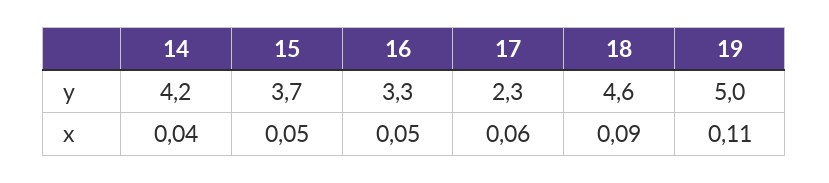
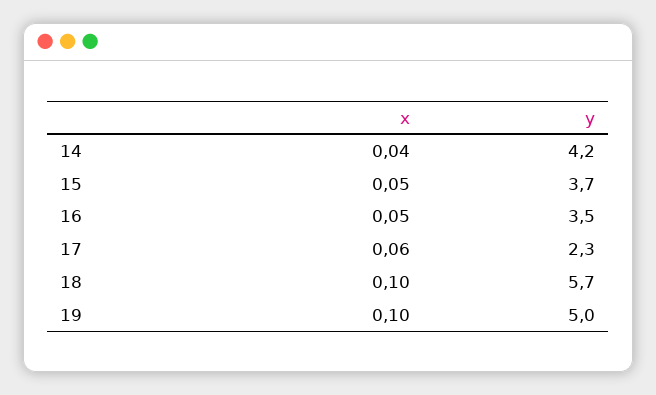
  {
    "14": {
      "y": 4.2,
      "x": 0.04
    },
    "15": {
      "y": 3.7,
      "x": 0.05
    },
    "16": {
-     "y": 3.3,
+     "y": 3.5,
      "x": 0.05
    },
    "17": {
      "y": 2.3,
      "x": 0.06
    },
    "18": {
-     "y": 4.6,
+     "y": 5.7,
-     "x": 0.09
+     "x": 0.1
    },
    "19": {
      "y": 5,
-     "x": 0.11
+     "x": 0.1
    }
  }

